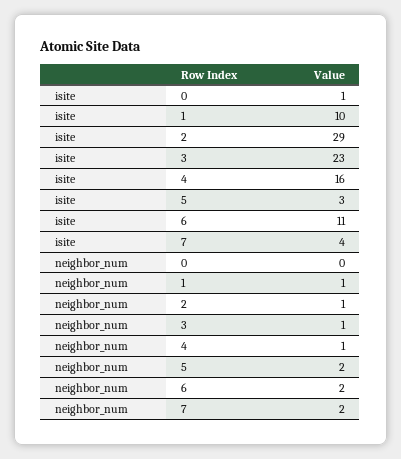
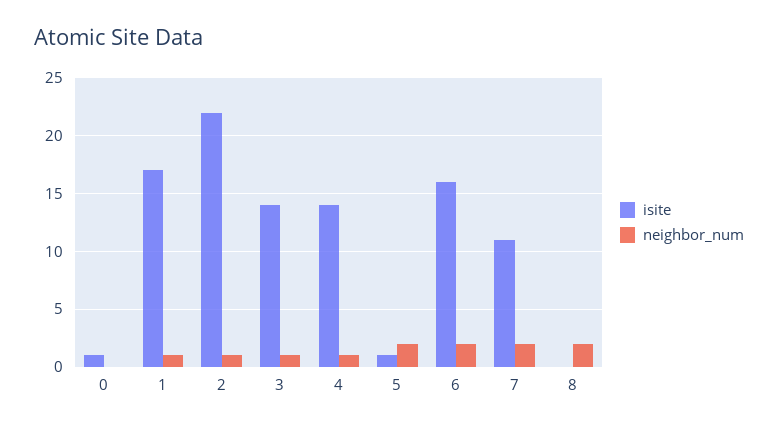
  {
    "isite": {
      "0": 1,
-     "1": 10,
+     "1": 17,
-     "2": 29,
+     "2": 22,
-     "3": 23,
+     "3": 14,
-     "4": 16,
+     "4": 14,
-     "5": 3,
+     "5": 1,
-     "6": 11,
+     "6": 16,
-     "7": 4
+     "7": 11,
+     "8": 0
    },
    "neighbor_num": {
      "0": 0,
      "1": 1,
      "2": 1,
      "3": 1,
      "4": 1,
      "5": 2,
      "6": 2,
-     "7": 2
+     "7": 2,
+     "8": 2
    }
  }

